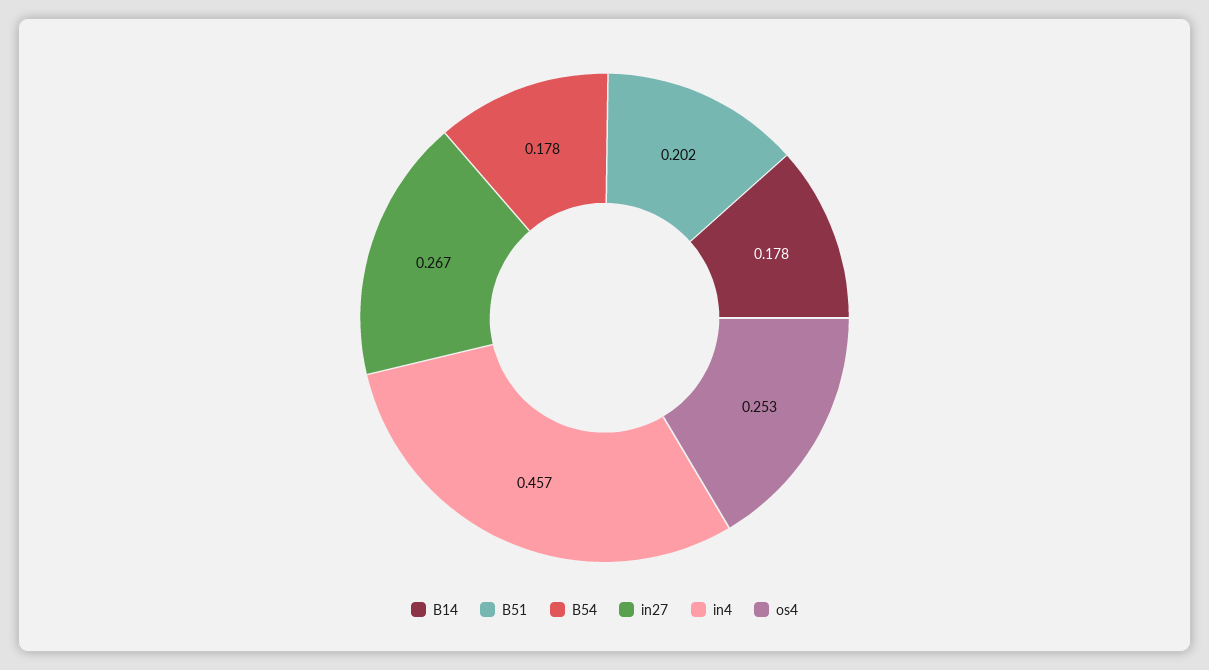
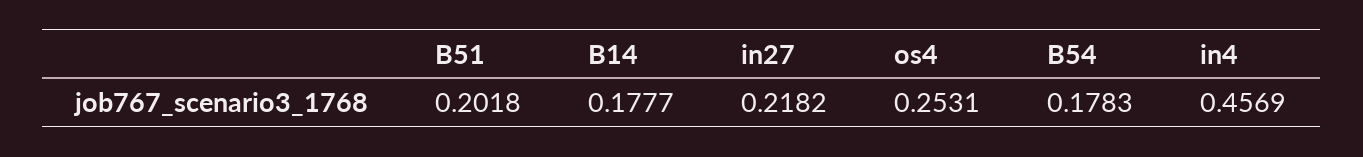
  {
    "B14": 0.1777,
    "B51": 0.2018,
    "B54": 0.1783,
-   "in27": 0.267,
+   "in27": 0.2182,
    "in4": 0.4569,
    "os4": 0.2531
  }

